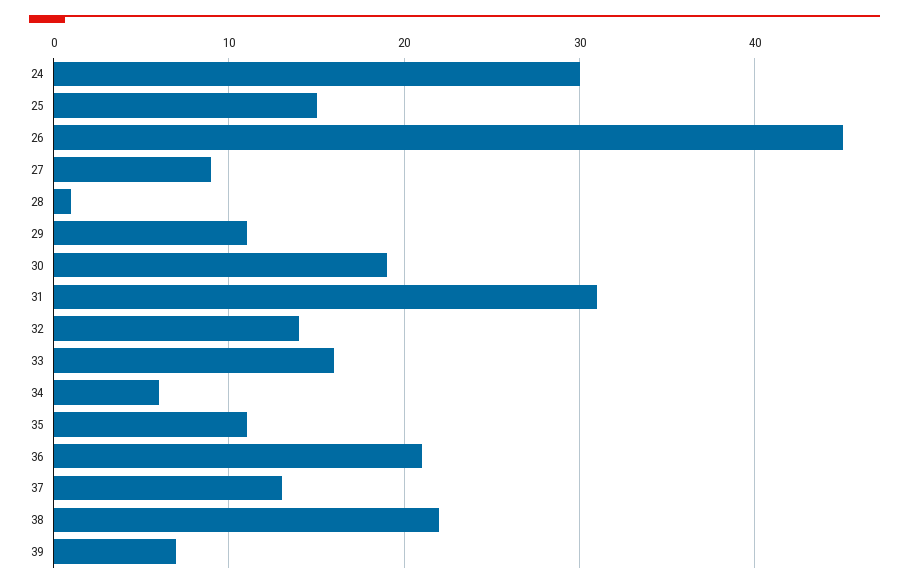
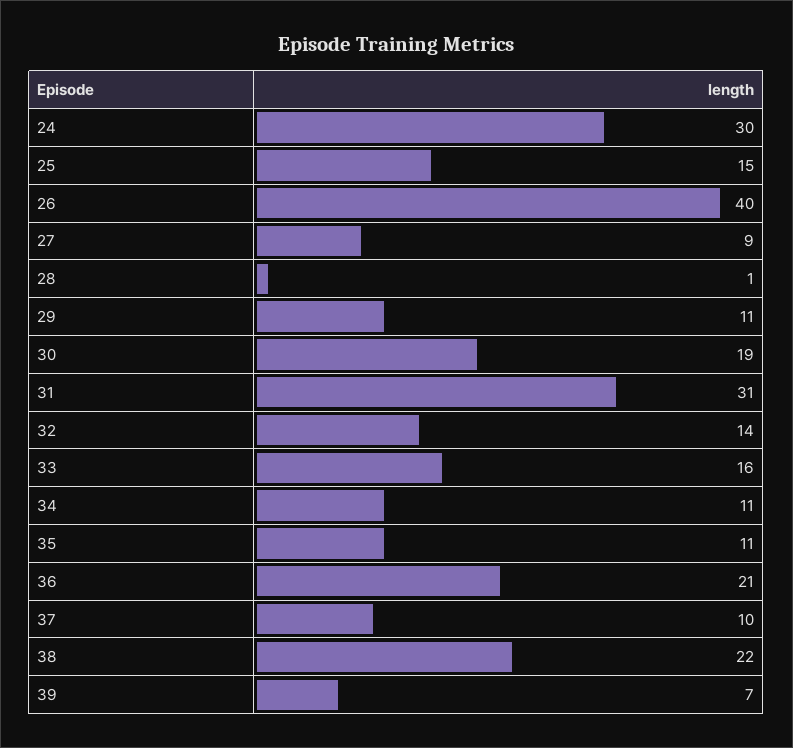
  {
    "24": 30,
    "25": 15,
-   "26": 45,
+   "26": 40,
    "27": 9,
    "28": 1,
    "29": 11,
    "30": 19,
    "31": 31,
    "32": 14,
    "33": 16,
-   "34": 6,
+   "34": 11,
    "35": 11,
    "36": 21,
-   "37": 13,
+   "37": 10,
    "38": 22,
    "39": 7
  }

